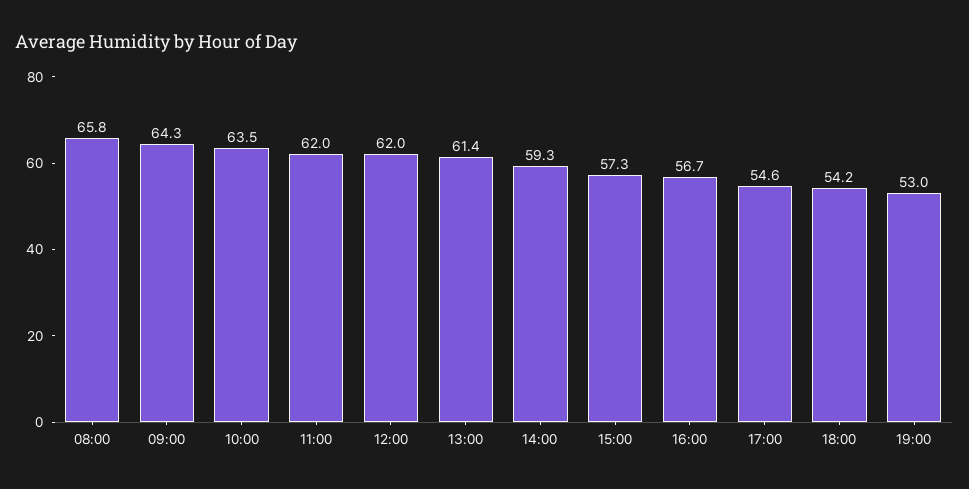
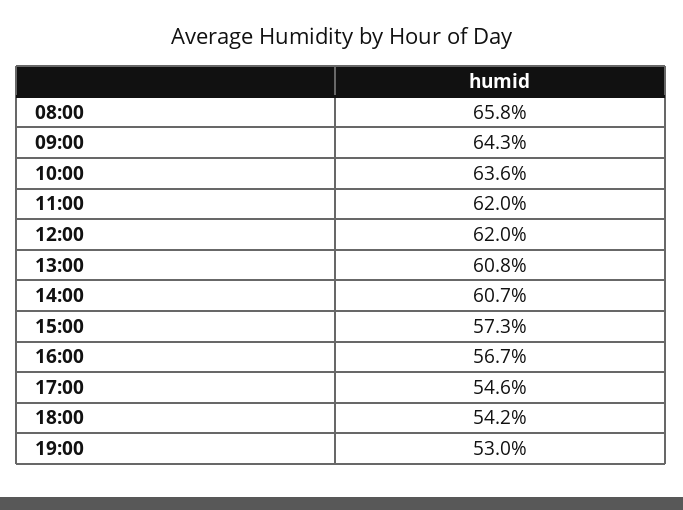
  {
    "08:00": 65.8,
    "09:00": 64.3,
-   "10:00": 63.5,
+   "10:00": 63.6,
    "11:00": 62,
    "12:00": 62,
-   "13:00": 61.4,
+   "13:00": 60.8,
-   "14:00": 59.3,
+   "14:00": 60.7,
    "15:00": 57.3,
    "16:00": 56.7,
    "17:00": 54.6,
    "18:00": 54.2,
    "19:00": 53
  }

